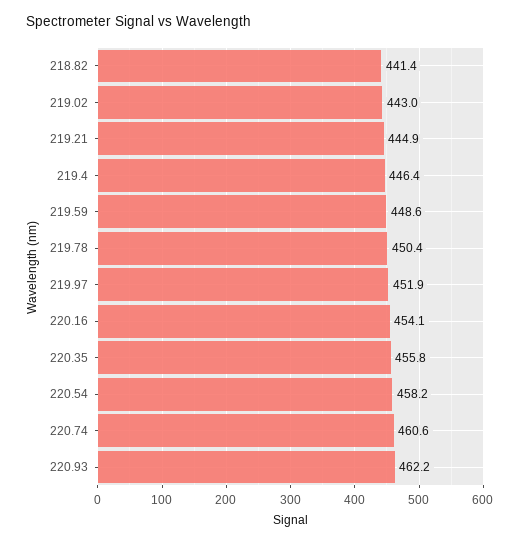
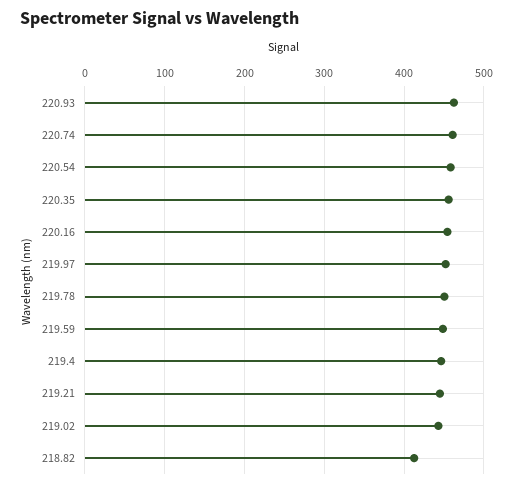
  {
-   "218.82": 441.4,
+   "218.82": 410,
    "219.02": 443,
    "219.21": 444.9,
    "219.4": 446.4,
    "219.59": 448.6,
    "219.78": 450.4,
    "219.97": 451.9,
    "220.16": 454.1,
    "220.35": 455.8,
    "220.54": 458.2,
    "220.74": 460.6,
    "220.93": 462.2
  }

